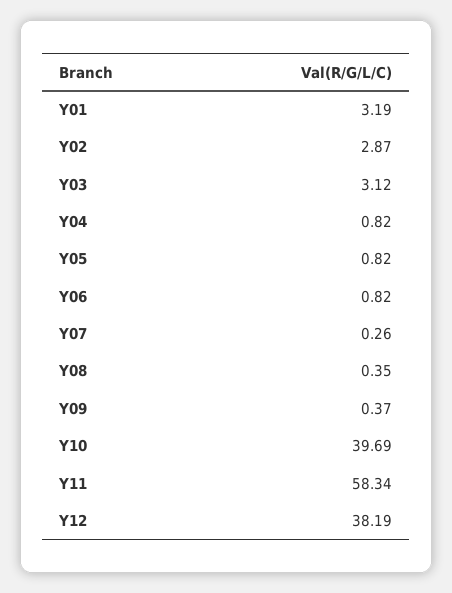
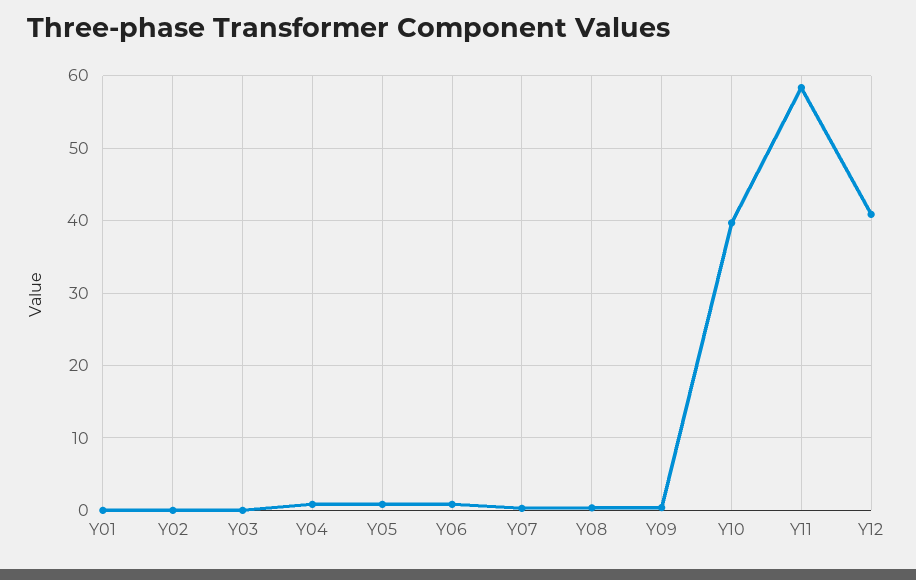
  {
-   "Y01": 3.19,
+   "Y01": 0,
-   "Y02": 2.87,
+   "Y02": 0,
-   "Y03": 3.12,
+   "Y03": 0,
    "Y04": 0.82,
    "Y05": 0.82,
    "Y06": 0.82,
    "Y07": 0.26,
    "Y08": 0.35,
    "Y09": 0.37,
    "Y10": 39.69,
    "Y11": 58.34,
-   "Y12": 38.19
+   "Y12": 41
  }

